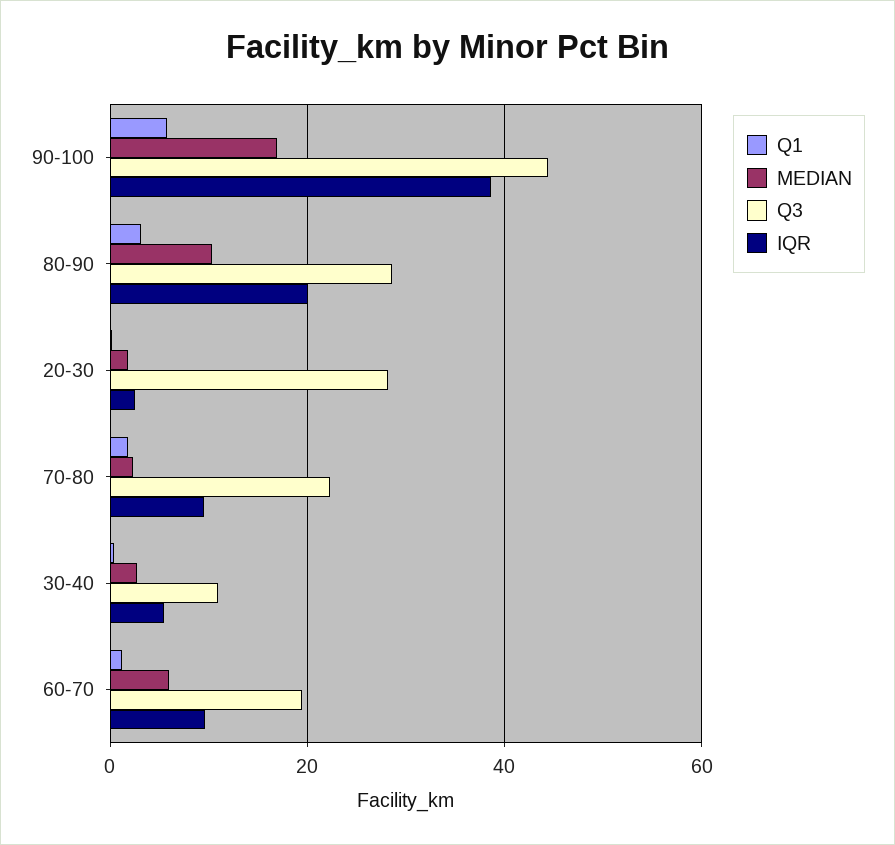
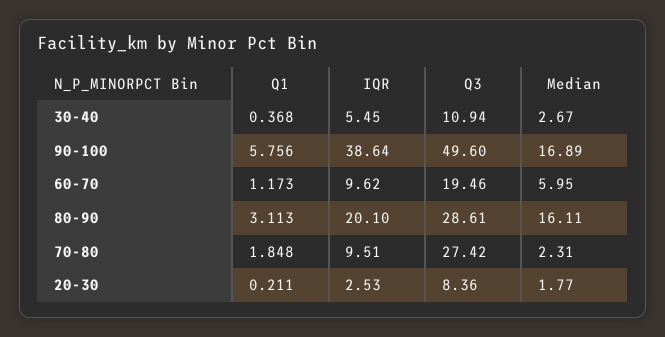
  {
    "Q1": {
      "90-100": 5.756,
      "80-90": 3.113,
      "20-30": 0.211,
      "70-80": 1.848,
      "30-40": 0.368,
      "60-70": 1.173
    },
    "MEDIAN": {
      "90-100": 16.89,
-     "80-90": 10,
+     "80-90": 16.11,
      "20-30": 1.77,
      "70-80": 2.31,
      "30-40": 2.67,
      "60-70": 5.95
    },
    "Q3": {
-     "90-100": 44,
+     "90-100": 49.6,
      "80-90": 28.61,
-     "20-30": 28,
+     "20-30": 8.36,
-     "70-80": 22,
+     "70-80": 27.42,
      "30-40": 10.94,
      "60-70": 19.46
    },
    "IQR": {
      "90-100": 38.64,
      "80-90": 20.1,
      "20-30": 2.53,
      "70-80": 9.51,
      "30-40": 5.45,
      "60-70": 9.62
    }
  }

